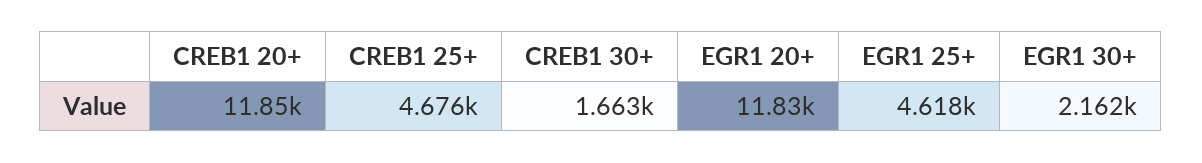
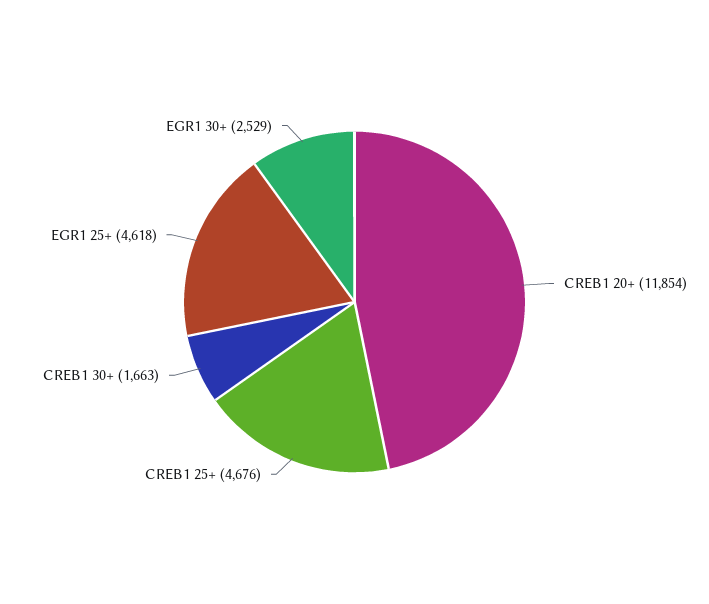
  {
    "CREB1 20+": 11854,
    "CREB1 25+": 4676,
    "CREB1 30+": 1663,
-   "EGR1 20+": 11830,
    "EGR1 25+": 4618,
-   "EGR1 30+": 2162
+   "EGR1 30+": 2529
  }

